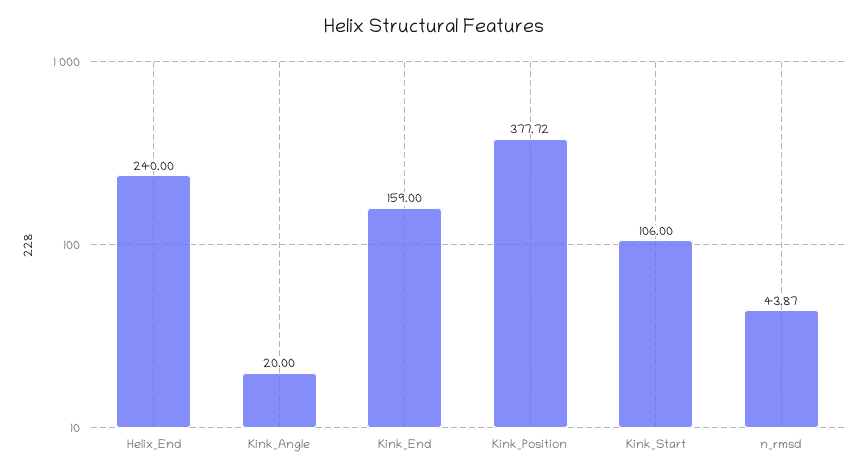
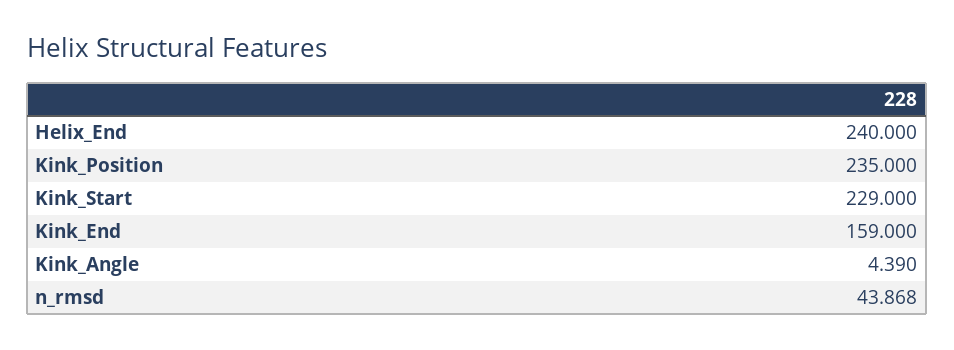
  {
    "Helix_End": 240,
-   "Kink_Angle": 20,
+   "Kink_Angle": 4.39,
    "Kink_End": 159,
-   "Kink_Position": 377.72,
+   "Kink_Position": 235,
-   "Kink_Start": 106,
+   "Kink_Start": 229,
    "n_rmsd": 43.868
  }

